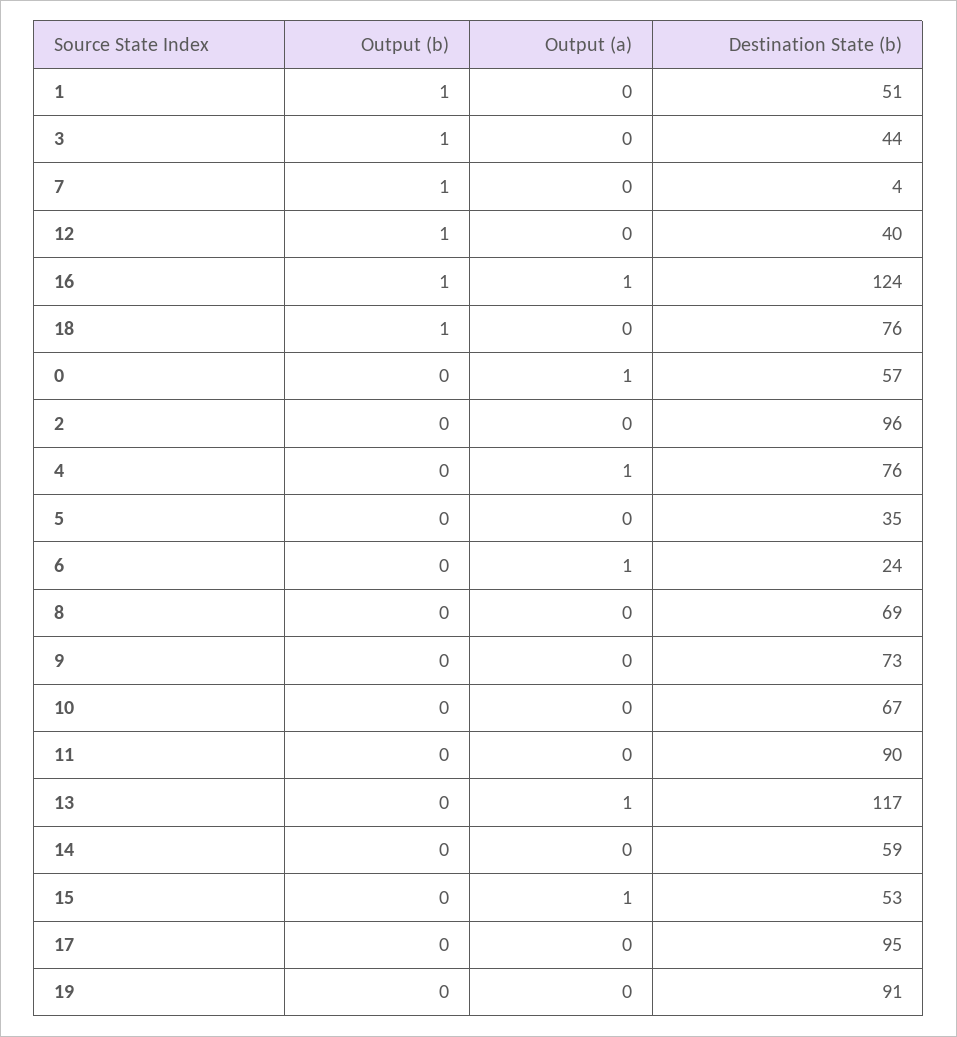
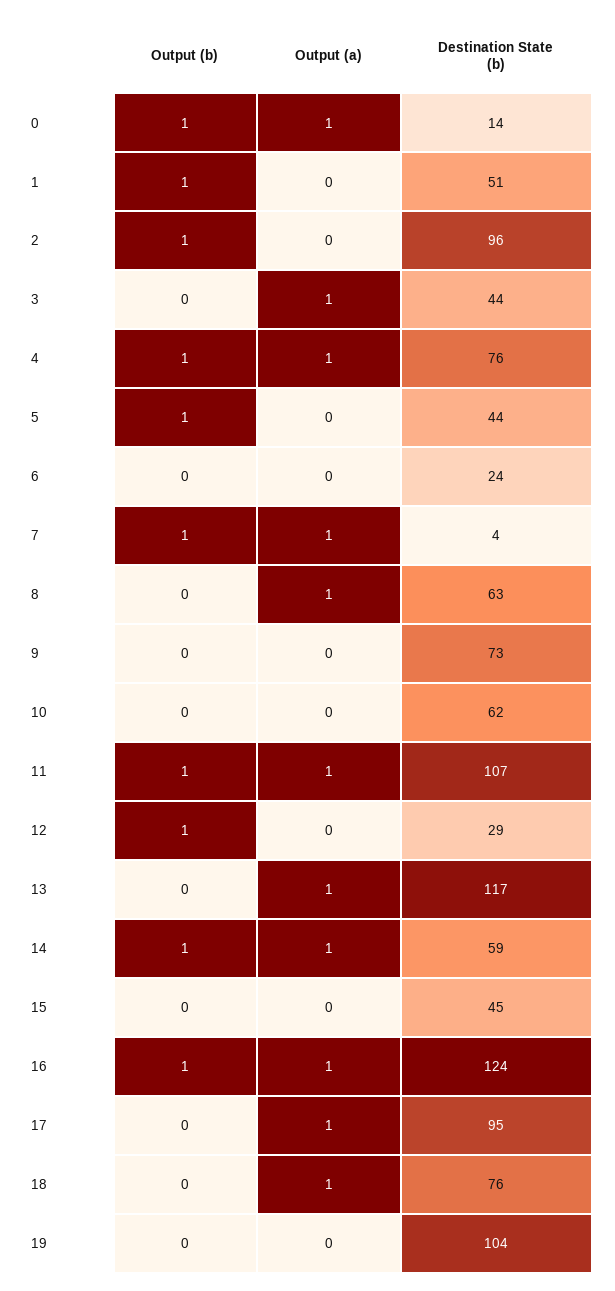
  {
    "Output (b)": {
      "1": 1,
-     "3": 1,
+     "3": 0,
      "7": 1,
      "12": 1,
      "16": 1,
-     "18": 1,
+     "18": 0,
-     "0": 0,
+     "0": 1,
-     "2": 0,
+     "2": 1,
-     "4": 0,
+     "4": 1,
-     "5": 0,
+     "5": 1,
      "6": 0,
      "8": 0,
      "9": 0,
      "10": 0,
-     "11": 0,
+     "11": 1,
      "13": 0,
-     "14": 0,
+     "14": 1,
      "15": 0,
      "17": 0,
      "19": 0
    },
    "Output (a)": {
      "1": 0,
-     "3": 0,
+     "3": 1,
-     "7": 0,
+     "7": 1,
      "12": 0,
      "16": 1,
-     "18": 0,
+     "18": 1,
      "0": 1,
      "2": 0,
      "4": 1,
      "5": 0,
-     "6": 1,
+     "6": 0,
-     "8": 0,
+     "8": 1,
      "9": 0,
      "10": 0,
-     "11": 0,
+     "11": 1,
      "13": 1,
-     "14": 0,
+     "14": 1,
-     "15": 1,
+     "15": 0,
-     "17": 0,
+     "17": 1,
      "19": 0
    },
    "Destination State (b)": {
      "1": 51,
      "3": 44,
      "7": 4,
-     "12": 40,
+     "12": 29,
      "16": 124,
      "18": 76,
-     "0": 57,
+     "0": 14,
      "2": 96,
      "4": 76,
-     "5": 35,
+     "5": 44,
      "6": 24,
-     "8": 69,
+     "8": 63,
      "9": 73,
-     "10": 67,
+     "10": 62,
-     "11": 90,
+     "11": 107,
      "13": 117,
      "14": 59,
-     "15": 53,
+     "15": 45,
      "17": 95,
-     "19": 91
+     "19": 104
    }
  }

